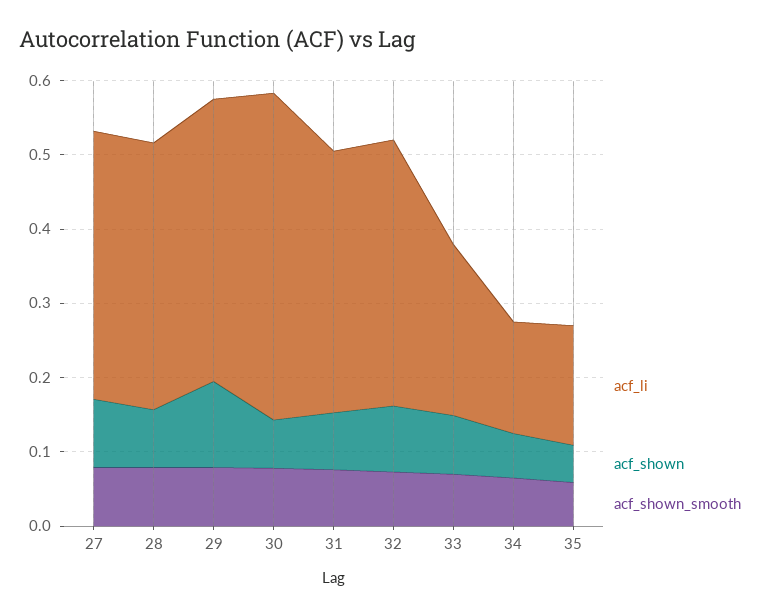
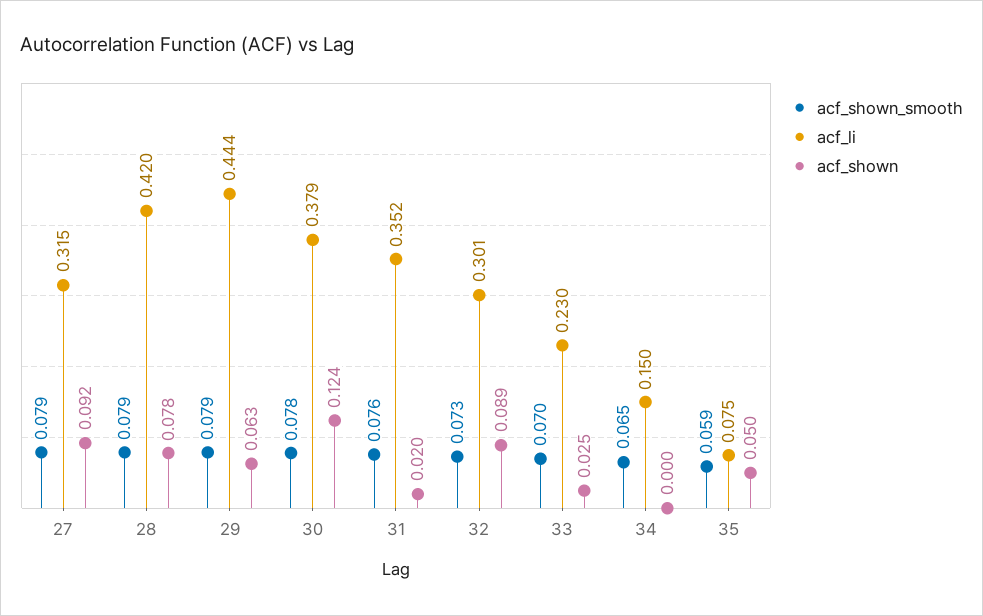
  {
    "acf_li": {
-     "27": 0.36,
+     "27": 0.315,
-     "28": 0.36,
+     "28": 0.42,
-     "29": 0.38,
+     "29": 0.444,
-     "30": 0.44,
+     "30": 0.379,
      "31": 0.352,
-     "32": 0.36,
+     "32": 0.301,
      "33": 0.23,
      "34": 0.15,
-     "35": 0.16
+     "35": 0.075
    },
    "acf_shown": {
      "27": 0.092,
      "28": 0.078,
-     "29": 0.12,
+     "29": 0.063,
-     "30": 0.06,
+     "30": 0.124,
-     "31": 0.08,
+     "31": 0.02,
      "32": 0.089,
-     "33": 0.08,
+     "33": 0.025,
-     "34": 0.06,
+     "34": 0,
      "35": 0.05
    },
    "acf_shown_smooth": {
      "27": 0.079,
      "28": 0.079,
      "29": 0.079,
      "30": 0.078,
      "31": 0.076,
      "32": 0.073,
      "33": 0.07,
      "34": 0.065,
      "35": 0.059
    }
  }

